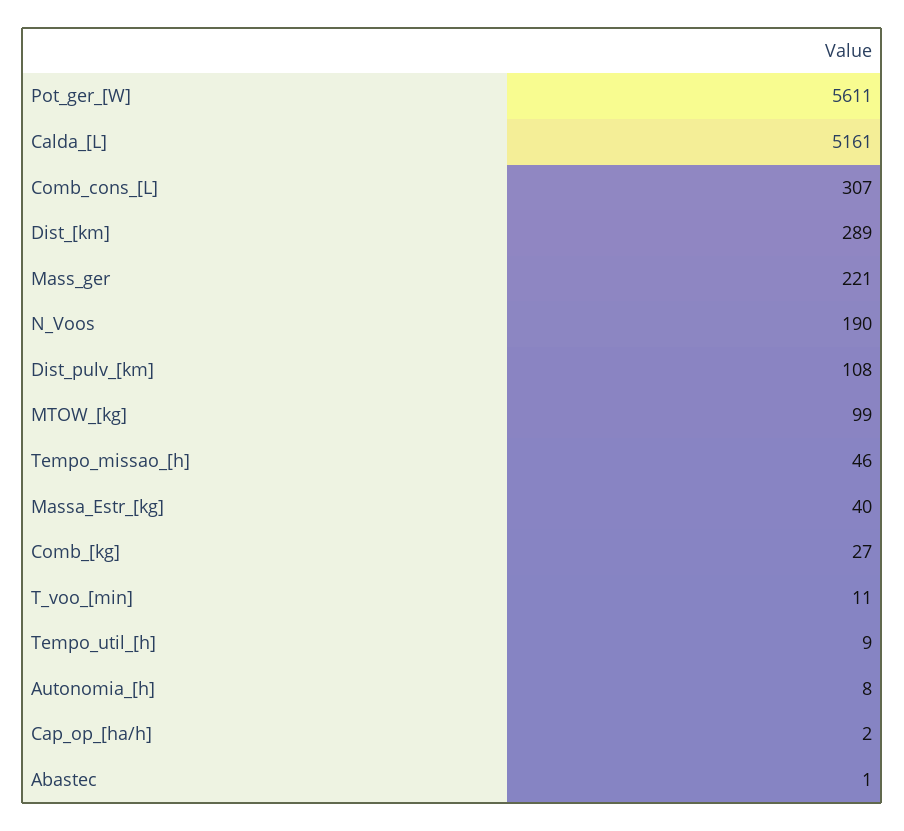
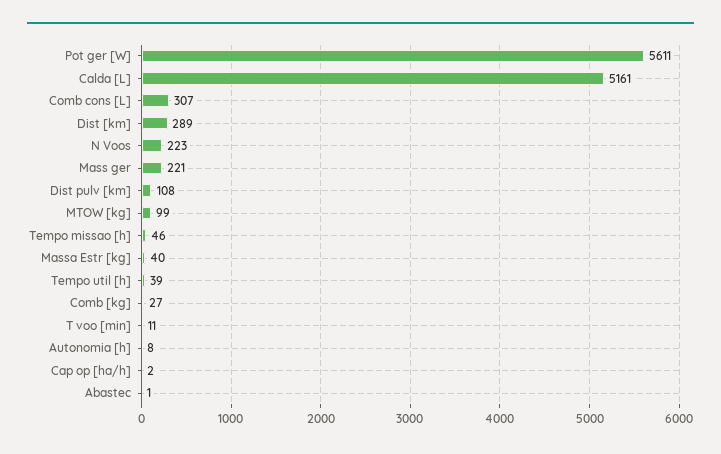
  {
    "Pot_ger_[W]": 5611,
    "Calda_[L]": 5161,
    "Comb_cons_[L]": 307,
    "Dist_[km]": 289,
    "Mass_ger": 221,
-   "N_Voos": 190,
+   "N_Voos": 223,
    "Dist_pulv_[km]": 108,
    "MTOW_[kg]": 99,
    "Tempo_missao_[h]": 46,
    "Massa_Estr_[kg]": 40,
    "Comb_[kg]": 27,
    "T_voo_[min]": 11,
-   "Tempo_util_[h]": 9,
+   "Tempo_util_[h]": 39,
    "Autonomia_[h]": 8,
    "Cap_op_[ha/h]": 2,
    "Abastec": 1
  }

